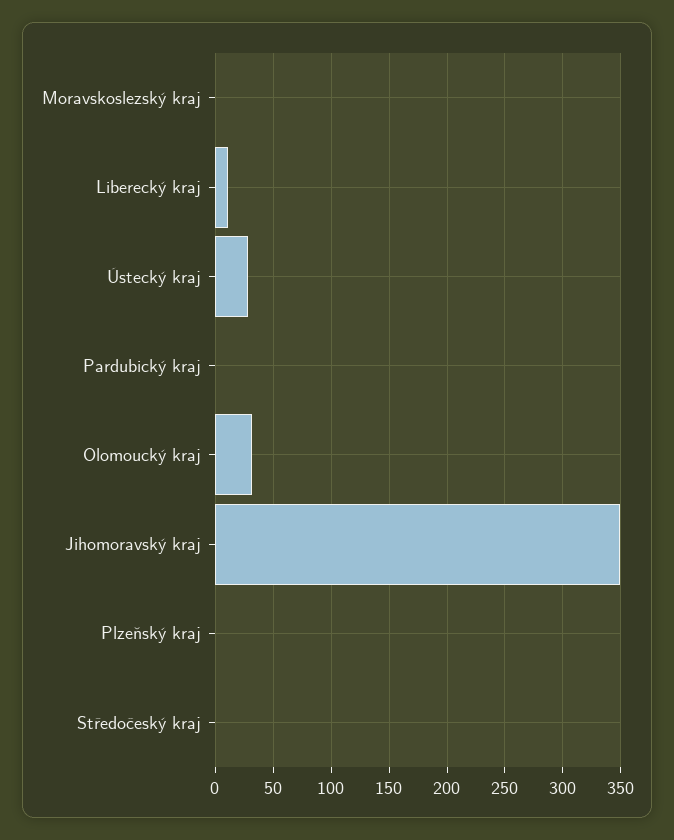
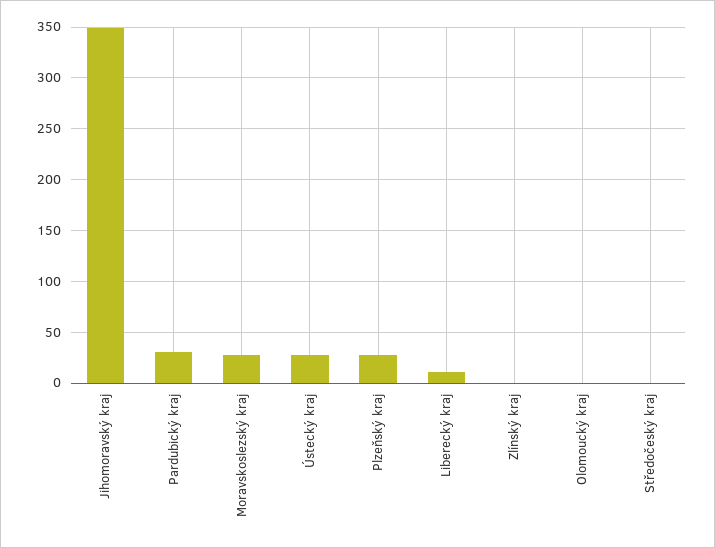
  {
-   "Moravskoslezský kraj": 0,
+   "Moravskoslezský kraj": 30,
    "Liberecký kraj": 10,
    "Ústecký kraj": 30,
-   "Pardubický kraj": 0,
+   "Pardubický kraj": 30,
-   "Olomoucký kraj": 30,
+   "Olomoucký kraj": 0,
    "Jihomoravský kraj": 350,
-   "Plzeňský kraj": 0,
+   "Plzeňský kraj": 30,
-   "Středočeský kraj": 0
+   "Středočeský kraj": 0,
+   "Zlínský kraj": 0
  }

